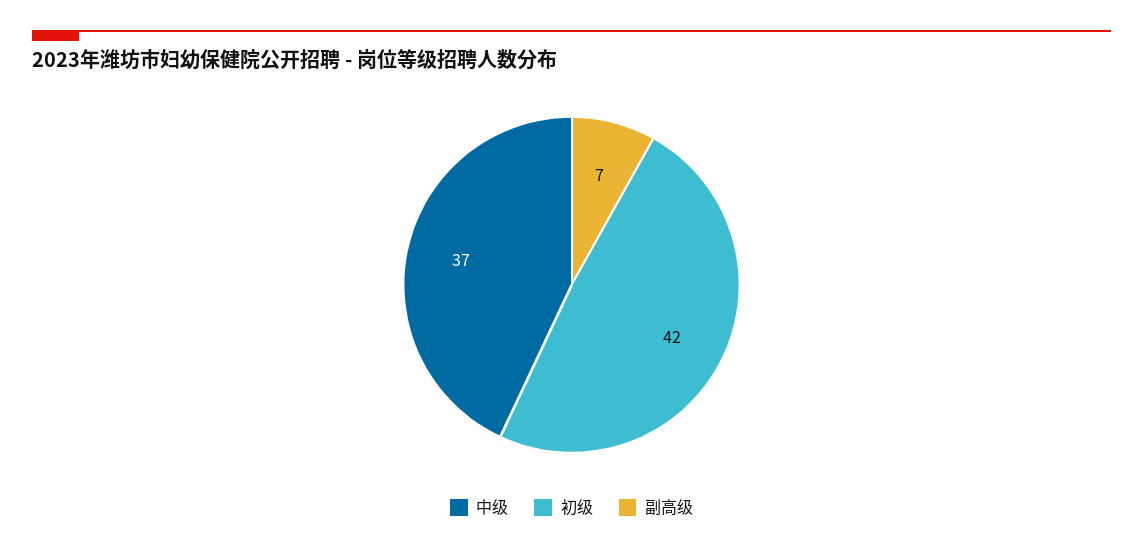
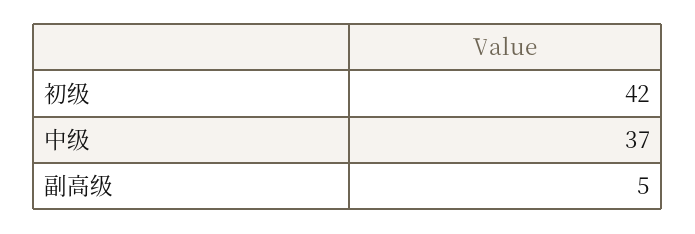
  {
    "中级": 37,
    "初级": 42,
-   "副高级": 7
+   "副高级": 5
  }

